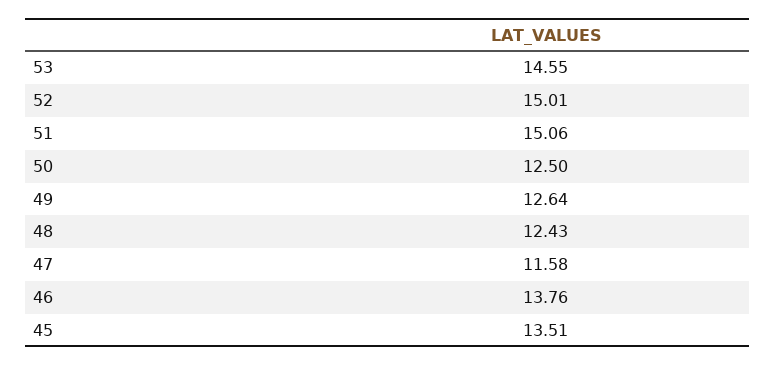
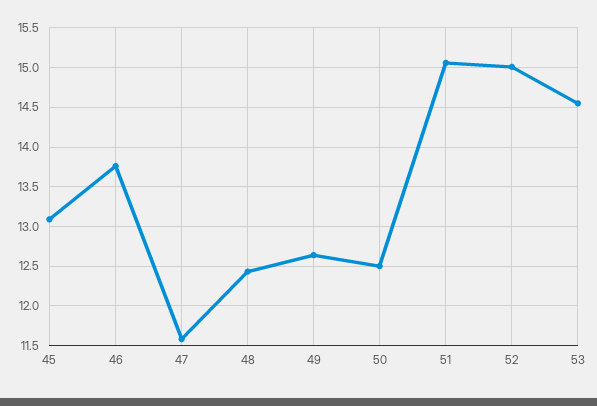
  {
    "53": 14.55,
    "52": 15.01,
    "51": 15.06,
    "50": 12.5,
    "49": 12.64,
    "48": 12.43,
    "47": 11.58,
    "46": 13.76,
-   "45": 13.51
+   "45": 13.1
  }

